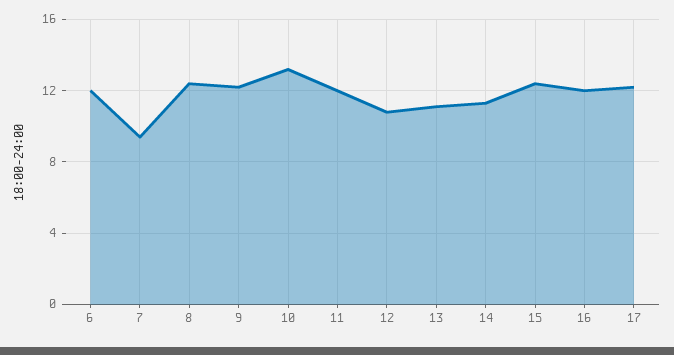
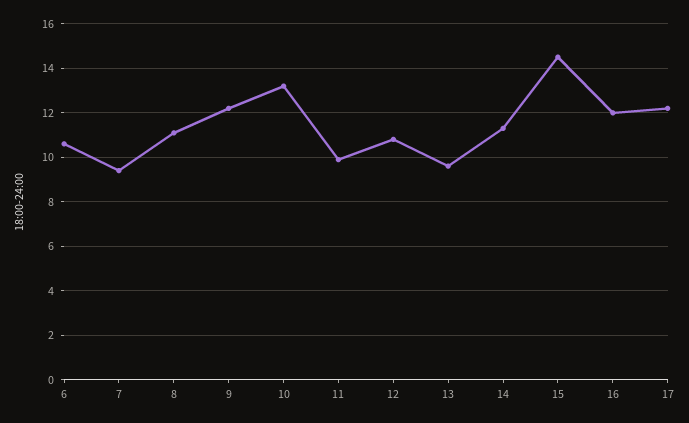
  {
-   "6": 12,
+   "6": 10.5,
    "7": 9.5,
-   "8": 12.5,
+   "8": 11,
    "9": 12,
    "10": 13,
-   "11": 12,
+   "11": 10,
    "12": 11,
-   "13": 11,
+   "13": 9.5,
    "14": 11.5,
-   "15": 12.5,
+   "15": 14.5,
    "16": 12,
    "17": 12
  }

